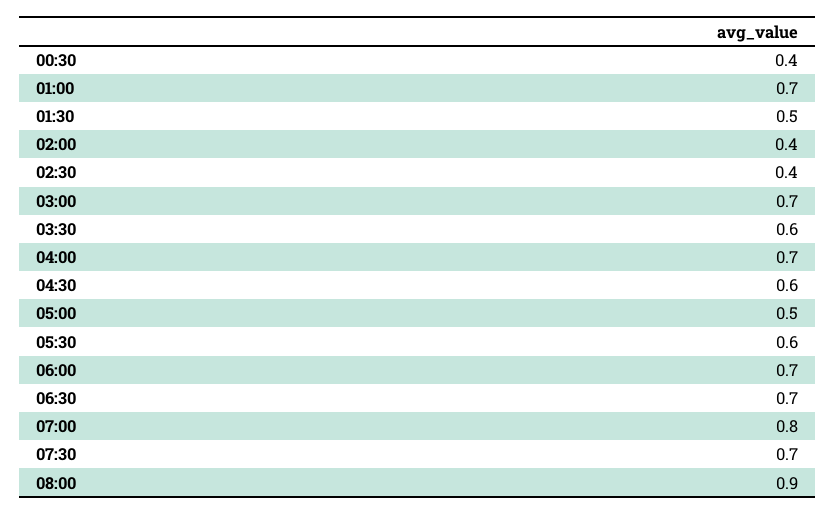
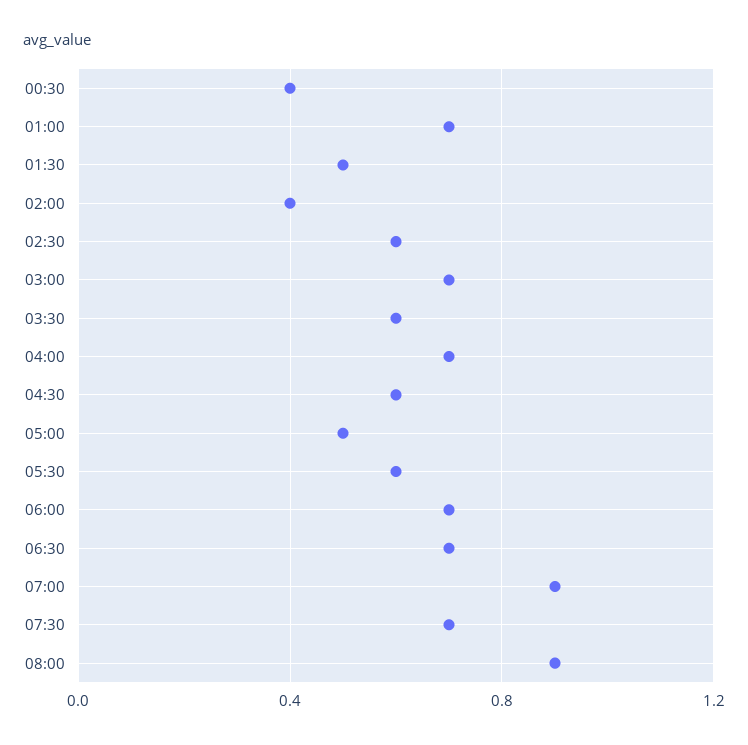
  {
    "00:30": 0.4,
    "01:00": 0.7,
    "01:30": 0.5,
    "02:00": 0.4,
-   "02:30": 0.4,
+   "02:30": 0.6,
    "03:00": 0.7,
    "03:30": 0.6,
    "04:00": 0.7,
    "04:30": 0.6,
    "05:00": 0.5,
    "05:30": 0.6,
    "06:00": 0.7,
    "06:30": 0.7,
-   "07:00": 0.8,
+   "07:00": 0.9,
    "07:30": 0.7,
    "08:00": 0.9
  }

